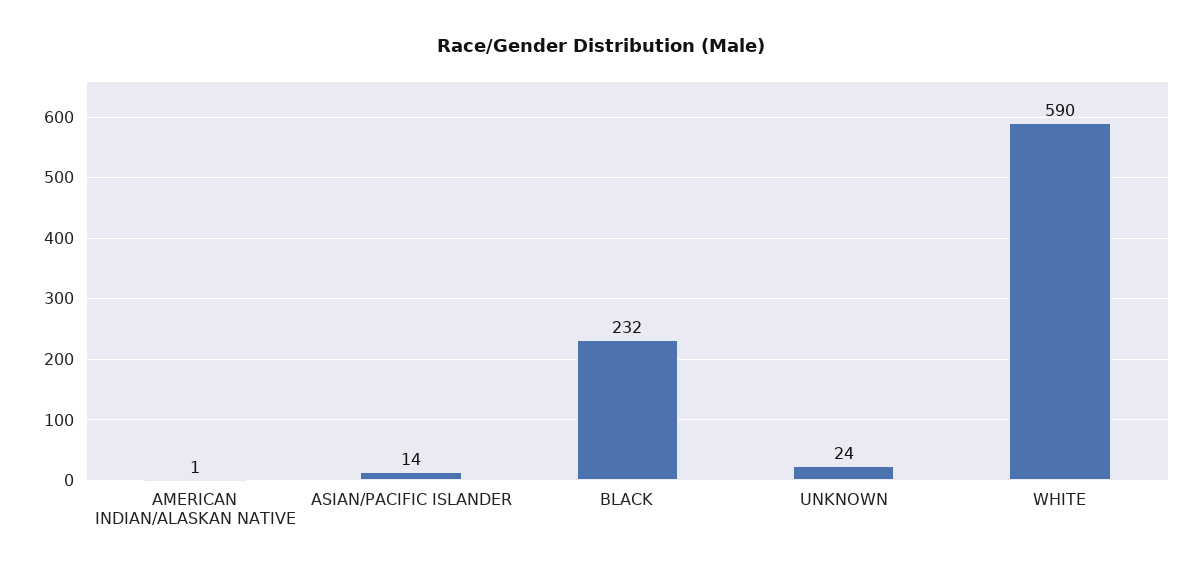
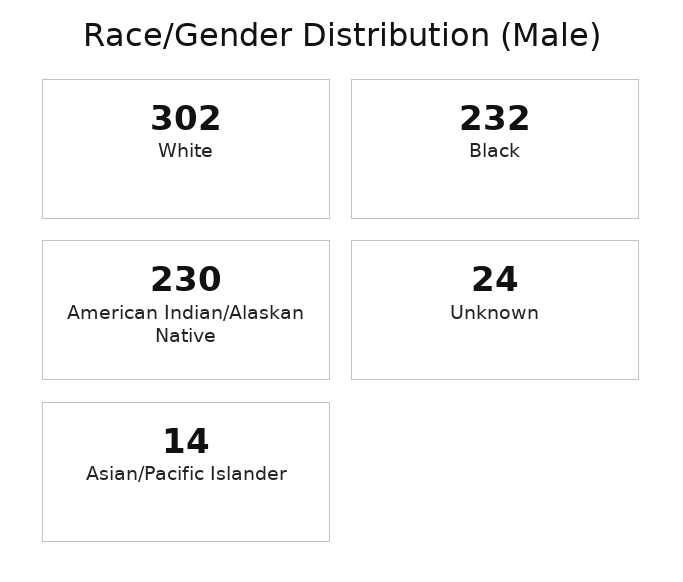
  {
-   "AMERICAN INDIAN/ALASKAN NATIVE": 1,
+   "AMERICAN INDIAN/ALASKAN NATIVE": 230,
    "ASIAN/PACIFIC ISLANDER": 14,
    "BLACK": 232,
    "UNKNOWN": 24,
-   "WHITE": 590
+   "WHITE": 302
  }

